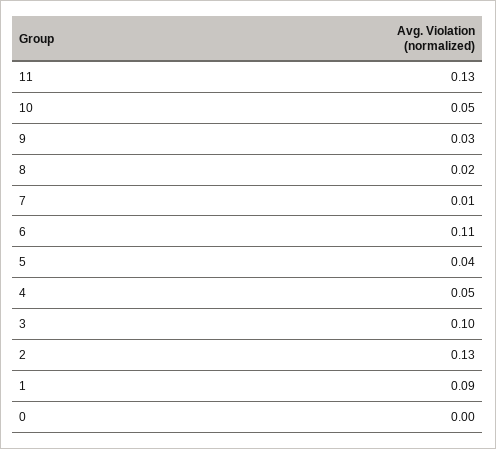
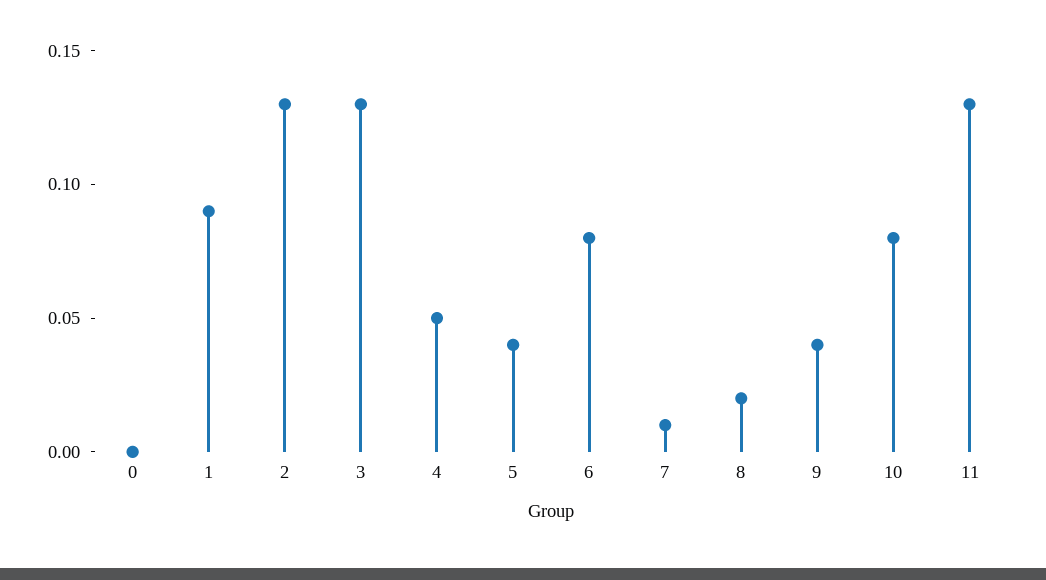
  {
    "11": 0.13,
-   "10": 0.05,
+   "10": 0.08,
-   "9": 0.03,
+   "9": 0.04,
    "8": 0.02,
    "7": 0.01,
-   "6": 0.11,
+   "6": 0.08,
    "5": 0.04,
    "4": 0.05,
-   "3": 0.1,
+   "3": 0.13,
    "2": 0.13,
    "1": 0.09,
    "0": 0
  }

